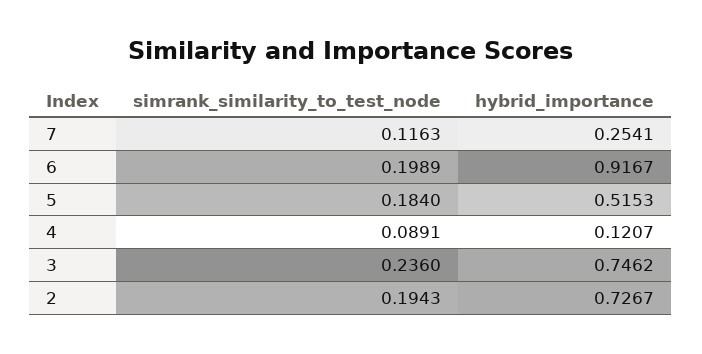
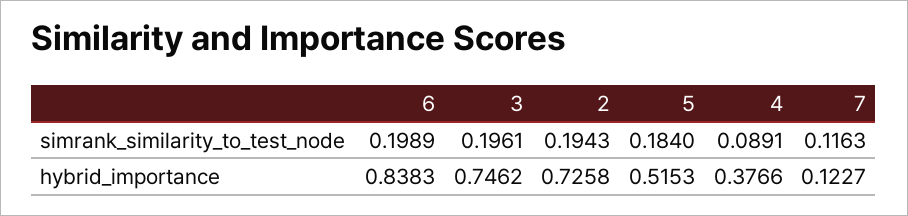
  {
    "simrank_similarity_to_test_node": {
      "7": 0.1163,
      "6": 0.1989,
      "5": 0.184,
      "4": 0.0891,
-     "3": 0.236,
+     "3": 0.1961,
      "2": 0.1943
    },
    "hybrid_importance": {
-     "7": 0.2541,
+     "7": 0.1227,
-     "6": 0.9167,
+     "6": 0.8383,
      "5": 0.5153,
-     "4": 0.1207,
+     "4": 0.3766,
      "3": 0.7462,
-     "2": 0.7267
+     "2": 0.7258
    }
  }

